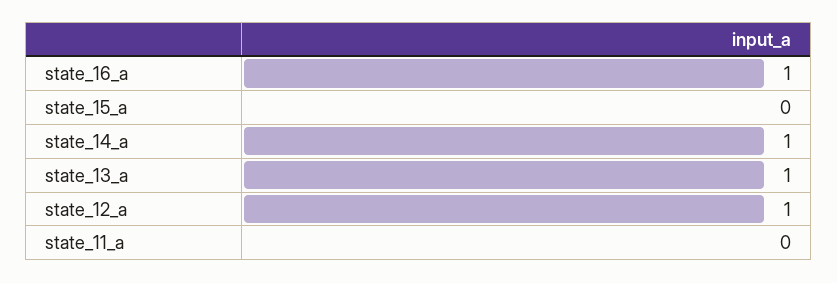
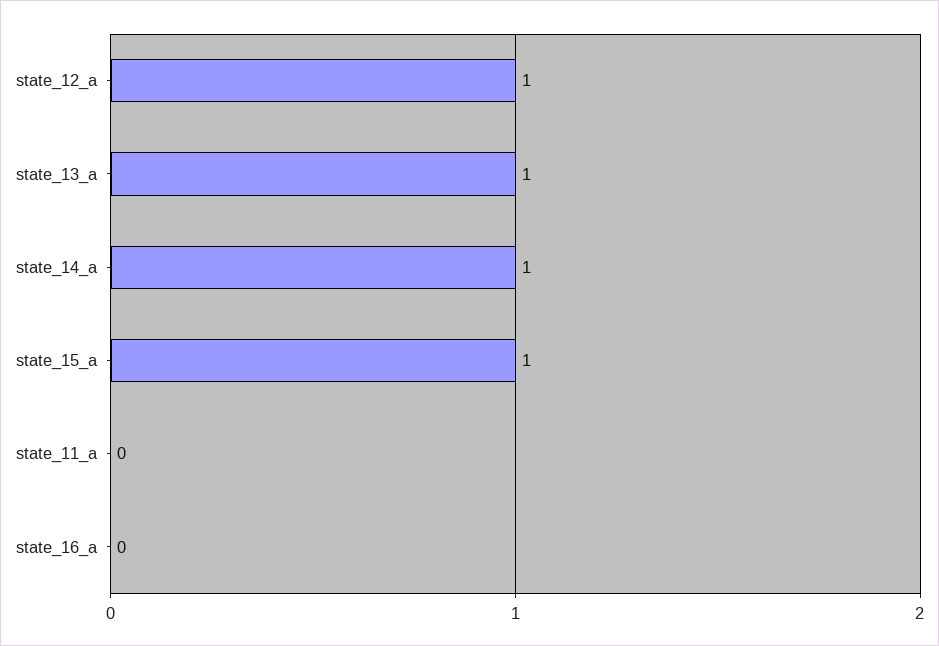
  {
-   "state_16_a": 1,
+   "state_16_a": 0,
-   "state_15_a": 0,
+   "state_15_a": 1,
    "state_14_a": 1,
    "state_13_a": 1,
    "state_12_a": 1,
    "state_11_a": 0
  }

